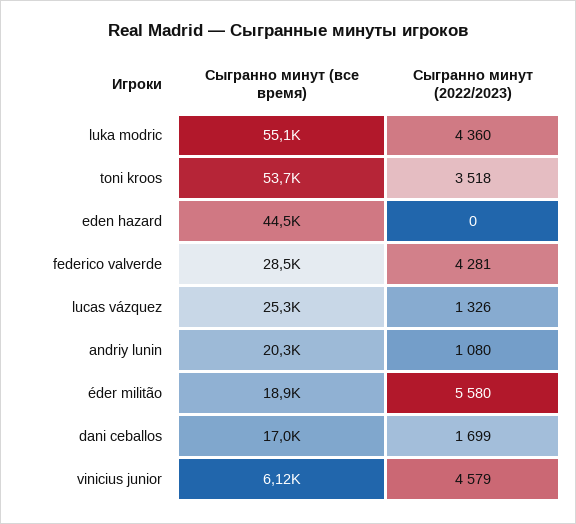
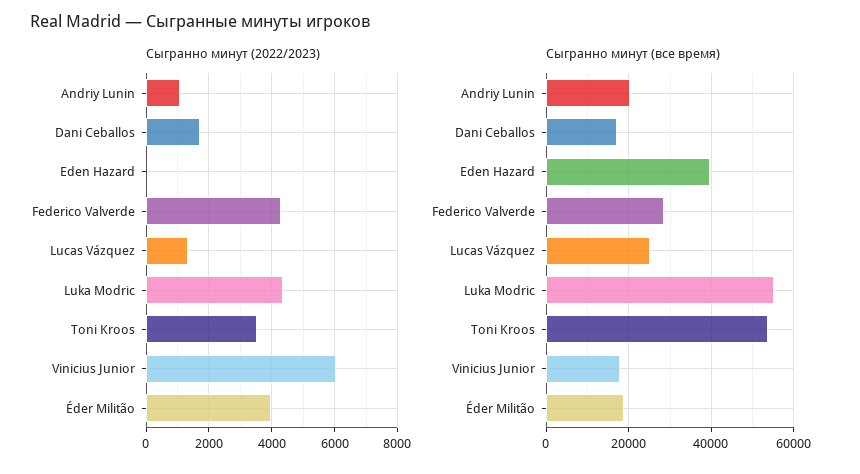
  {
    "Сыгранно минут (все время)": {
      "luka modric": 55100,
      "toni kroos": 53700,
-     "eden hazard": 44500,
+     "eden hazard": 40000,
      "federico valverde": 28500,
      "lucas vázquez": 25300,
      "andriy lunin": 20300,
      "éder militão": 18900,
      "dani ceballos": 17000,
-     "vinicius junior": 6120
+     "vinicius junior": 18000
    },
    "Сыгранно минут (2022/2023)": {
      "luka modric": 4360,
      "toni kroos": 3518,
      "eden hazard": 0,
      "federico valverde": 4281,
      "lucas vázquez": 1326,
      "andriy lunin": 1080,
-     "éder militão": 5580,
+     "éder militão": 4000,
      "dani ceballos": 1699,
-     "vinicius junior": 4579
+     "vinicius junior": 6000
    }
  }

